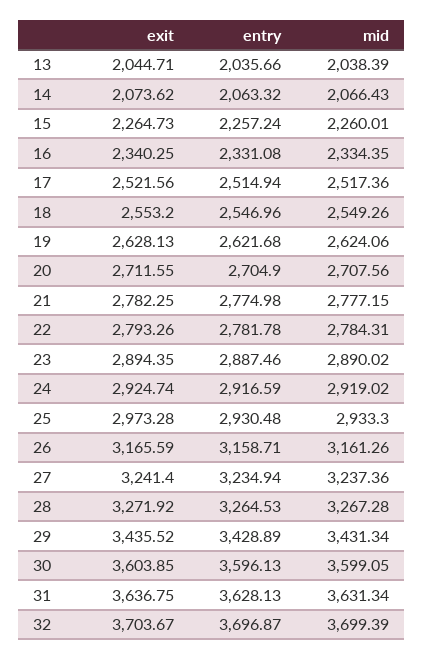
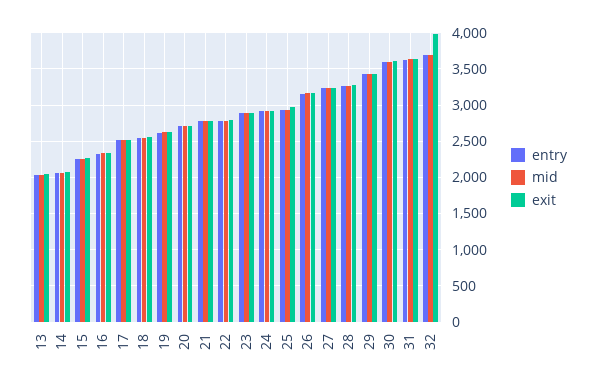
  {
    "exit": {
      "13": 2044.71,
      "14": 2073.62,
      "15": 2264.73,
      "16": 2340.25,
      "17": 2521.56,
      "18": 2553.2,
      "19": 2628.13,
      "20": 2711.55,
      "21": 2782.25,
      "22": 2793.26,
      "23": 2894.35,
      "24": 2924.74,
      "25": 2973.28,
      "26": 3165.59,
      "27": 3241.4,
      "28": 3271.92,
      "29": 3435.52,
      "30": 3603.85,
      "31": 3636.75,
-     "32": 3703.67
+     "32": 4000
    },
    "entry": {
      "13": 2035.66,
      "14": 2063.32,
      "15": 2257.24,
      "16": 2331.08,
      "17": 2514.94,
      "18": 2546.96,
      "19": 2621.68,
      "20": 2704.9,
      "21": 2774.98,
      "22": 2781.78,
      "23": 2887.46,
      "24": 2916.59,
      "25": 2930.48,
      "26": 3158.71,
      "27": 3234.94,
      "28": 3264.53,
      "29": 3428.89,
      "30": 3596.13,
      "31": 3628.13,
      "32": 3696.87
    },
    "mid": {
      "13": 2038.39,
      "14": 2066.43,
      "15": 2260.01,
      "16": 2334.35,
      "17": 2517.36,
      "18": 2549.26,
      "19": 2624.06,
      "20": 2707.56,
      "21": 2777.15,
      "22": 2784.31,
      "23": 2890.02,
      "24": 2919.02,
      "25": 2933.3,
      "26": 3161.26,
      "27": 3237.36,
      "28": 3267.28,
      "29": 3431.34,
      "30": 3599.05,
      "31": 3631.34,
      "32": 3699.39
    }
  }

